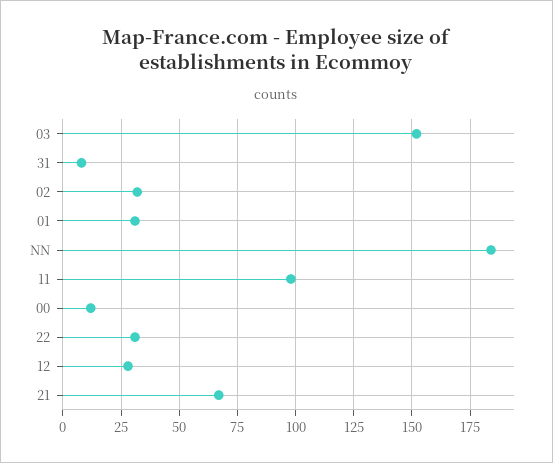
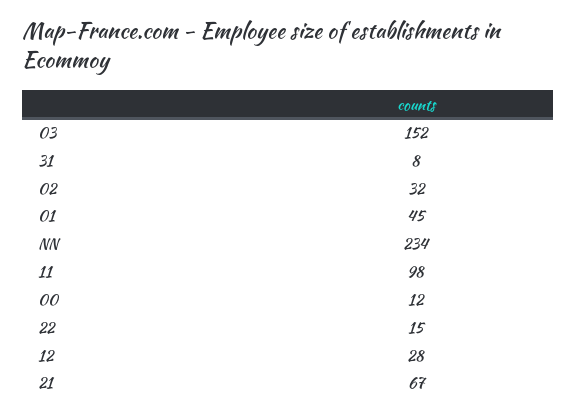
  {
    "03": 152,
    "31": 8,
    "02": 32,
-   "01": 30,
+   "01": 45,
-   "NN": 185,
+   "NN": 234,
    "11": 98,
    "00": 12,
-   "22": 30,
+   "22": 15,
    "12": 28,
    "21": 67
  }

